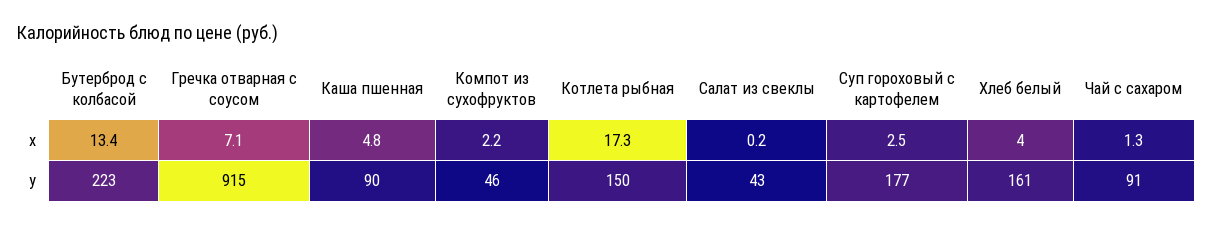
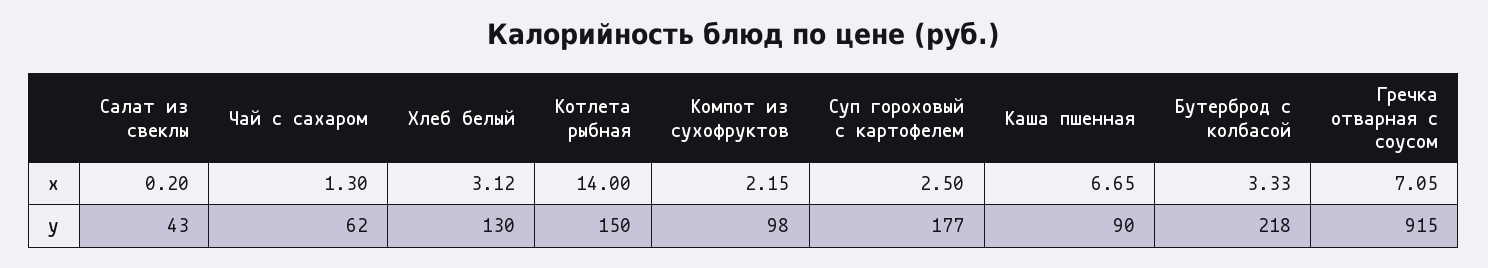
  {
    "Бутерброд с колбасой": {
-     "x": 13.4,
+     "x": 3.33,
-     "y": 223
+     "y": 218
    },
    "Гречка отварная с соусом": {
      "x": 7.05,
      "y": 915
    },
    "Каша пшенная": {
-     "x": 4.8,
+     "x": 6.65,
      "y": 90
    },
    "Компот из сухофруктов": {
      "x": 2.15,
-     "y": 46
+     "y": 98
    },
    "Котлета рыбная": {
-     "x": 17.3,
+     "x": 14,
      "y": 150
    },
    "Салат из свеклы": {
      "x": 0.2,
      "y": 43
    },
    "Суп гороховый с картофелем": {
      "x": 2.5,
      "y": 177
    },
    "Хлеб белый": {
-     "x": 4,
+     "x": 3.12,
-     "y": 161
+     "y": 130
    },
    "Чай с сахаром": {
      "x": 1.3,
-     "y": 91
+     "y": 62
    }
  }

